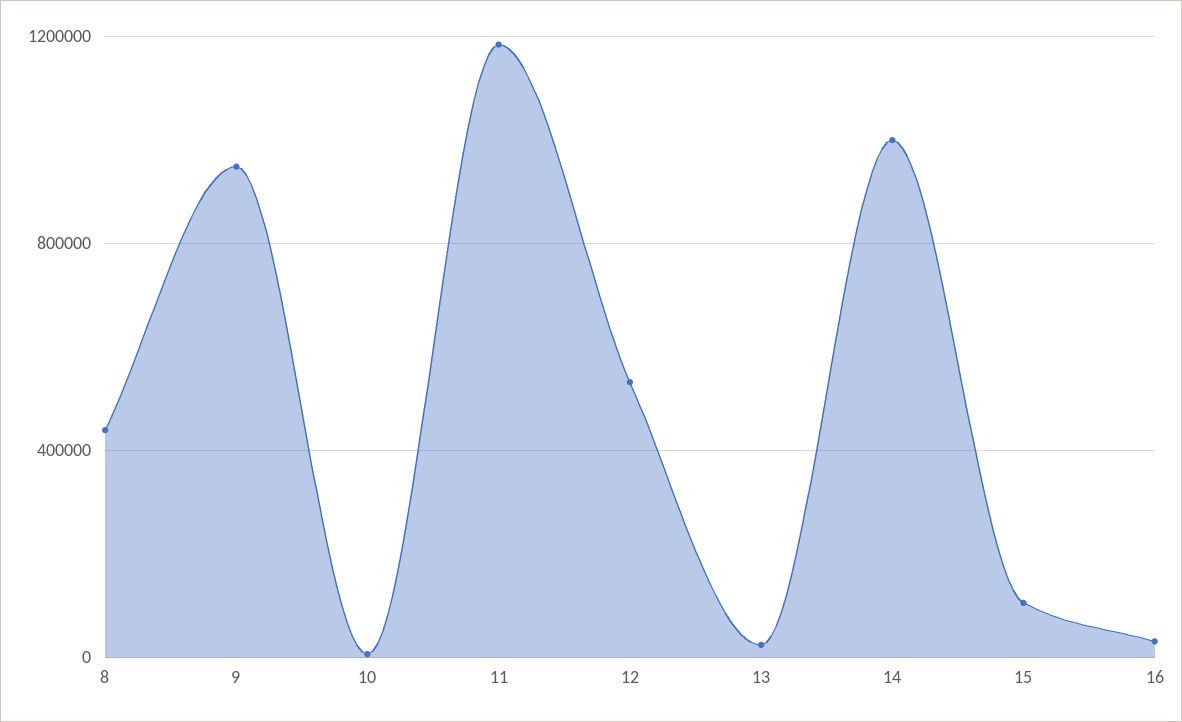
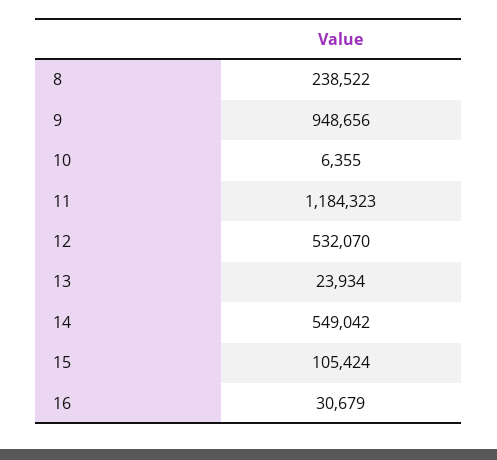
  {
-   "8": 450000,
+   "8": 238522,
    "9": 948656,
    "10": 6355,
    "11": 1184323,
    "12": 532070,
    "13": 23934,
-   "14": 1000000,
+   "14": 549042,
    "15": 105424,
    "16": 30679
  }

